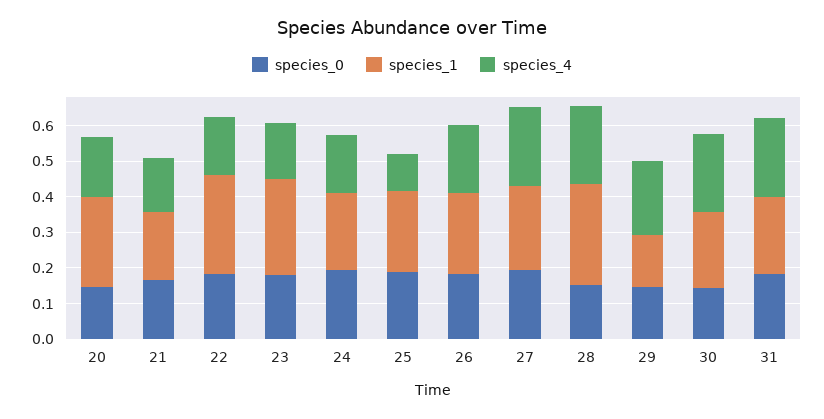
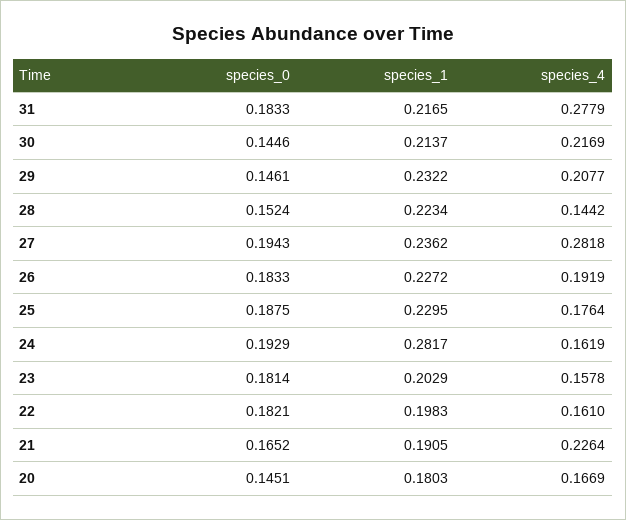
  {
    "species_0": {
      "20": 0.1451,
      "21": 0.1652,
      "22": 0.1821,
      "23": 0.1814,
      "24": 0.1929,
      "25": 0.1875,
      "26": 0.1833,
      "27": 0.1943,
      "28": 0.1524,
      "29": 0.1461,
      "30": 0.1446,
      "31": 0.1833
    },
    "species_1": {
-     "20": 0.25,
+     "20": 0.1803,
      "21": 0.1905,
-     "22": 0.275,
+     "22": 0.1983,
-     "23": 0.275,
+     "23": 0.2029,
-     "24": 0.225,
+     "24": 0.2817,
      "25": 0.2295,
      "26": 0.2272,
      "27": 0.2362,
-     "28": 0.275,
+     "28": 0.2234,
-     "29": 0.15,
+     "29": 0.2322,
      "30": 0.2137,
      "31": 0.2165
    },
    "species_4": {
      "20": 0.1669,
-     "21": 0.15,
+     "21": 0.2264,
      "22": 0.161,
      "23": 0.1578,
      "24": 0.1619,
-     "25": 0.1,
+     "25": 0.1764,
      "26": 0.1919,
-     "27": 0.225,
+     "27": 0.2818,
-     "28": 0.225,
+     "28": 0.1442,
      "29": 0.2077,
      "30": 0.2169,
-     "31": 0.225
+     "31": 0.2779
    }
  }

